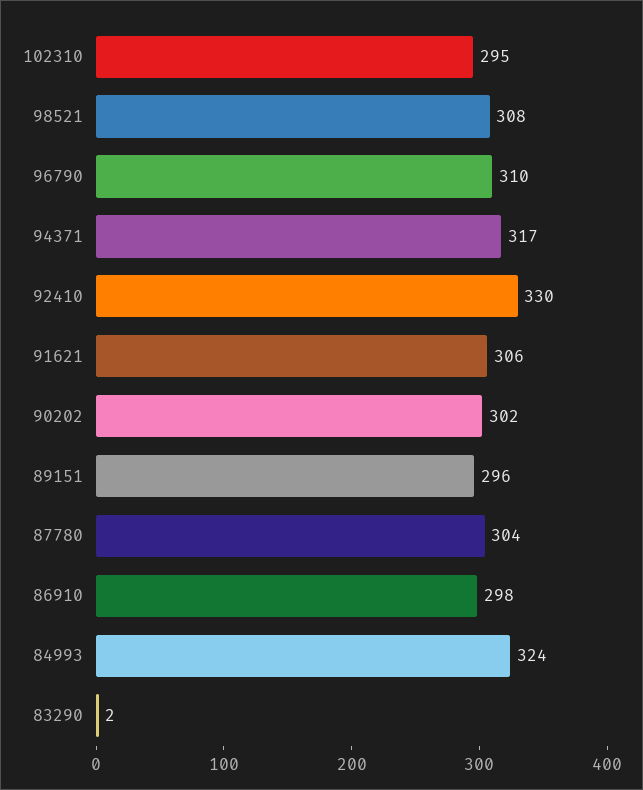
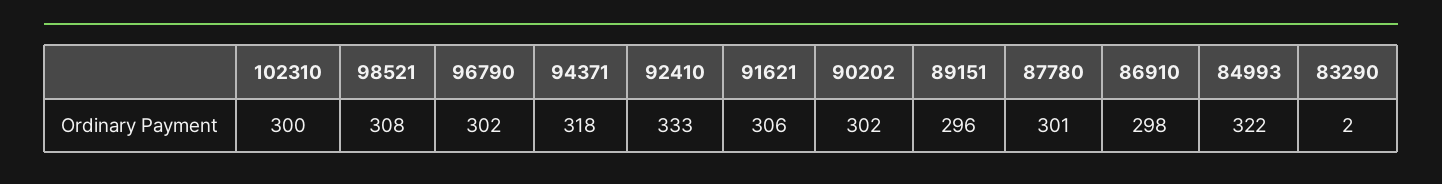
  {
-   "102310": 295,
+   "102310": 300,
    "98521": 308,
-   "96790": 310,
+   "96790": 302,
-   "94371": 317,
+   "94371": 318,
-   "92410": 330,
+   "92410": 333,
    "91621": 306,
    "90202": 302,
    "89151": 296,
-   "87780": 304,
+   "87780": 301,
    "86910": 298,
-   "84993": 324,
+   "84993": 322,
    "83290": 2
  }

